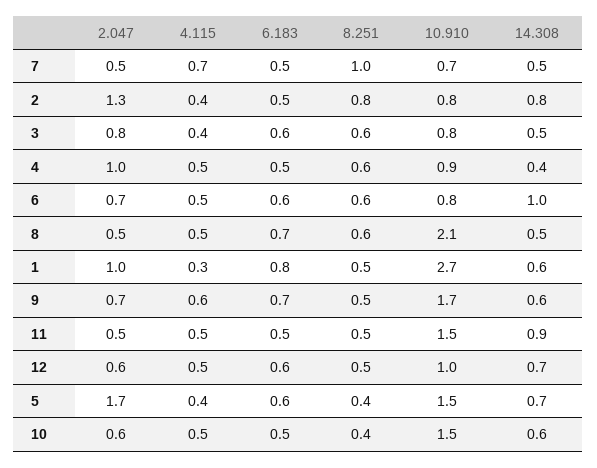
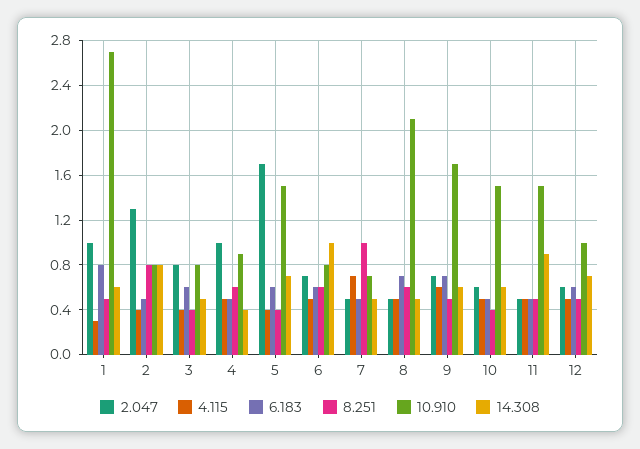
  {
    "2.047": {
      "7": 0.5,
      "2": 1.3,
      "3": 0.8,
      "4": 1,
      "6": 0.7,
      "8": 0.5,
      "1": 1,
      "9": 0.7,
      "11": 0.5,
      "12": 0.6,
      "5": 1.7,
      "10": 0.6
    },
    "4.115": {
      "7": 0.7,
      "2": 0.4,
      "3": 0.4,
      "4": 0.5,
      "6": 0.5,
      "8": 0.5,
      "1": 0.3,
      "9": 0.6,
      "11": 0.5,
      "12": 0.5,
      "5": 0.4,
      "10": 0.5
    },
    "6.183": {
      "7": 0.5,
      "2": 0.5,
      "3": 0.6,
      "4": 0.5,
      "6": 0.6,
      "8": 0.7,
      "1": 0.8,
      "9": 0.7,
      "11": 0.5,
      "12": 0.6,
      "5": 0.6,
      "10": 0.5
    },
    "8.251": {
      "7": 1,
      "2": 0.8,
-     "3": 0.6,
+     "3": 0.4,
      "4": 0.6,
      "6": 0.6,
      "8": 0.6,
      "1": 0.5,
      "9": 0.5,
      "11": 0.5,
      "12": 0.5,
      "5": 0.4,
      "10": 0.4
    },
    "10.910": {
      "7": 0.7,
      "2": 0.8,
      "3": 0.8,
      "4": 0.9,
      "6": 0.8,
      "8": 2.1,
      "1": 2.7,
      "9": 1.7,
      "11": 1.5,
      "12": 1,
      "5": 1.5,
      "10": 1.5
    },
    "14.308": {
      "7": 0.5,
      "2": 0.8,
      "3": 0.5,
      "4": 0.4,
      "6": 1,
      "8": 0.5,
      "1": 0.6,
      "9": 0.6,
      "11": 0.9,
      "12": 0.7,
      "5": 0.7,
      "10": 0.6
    }
  }

